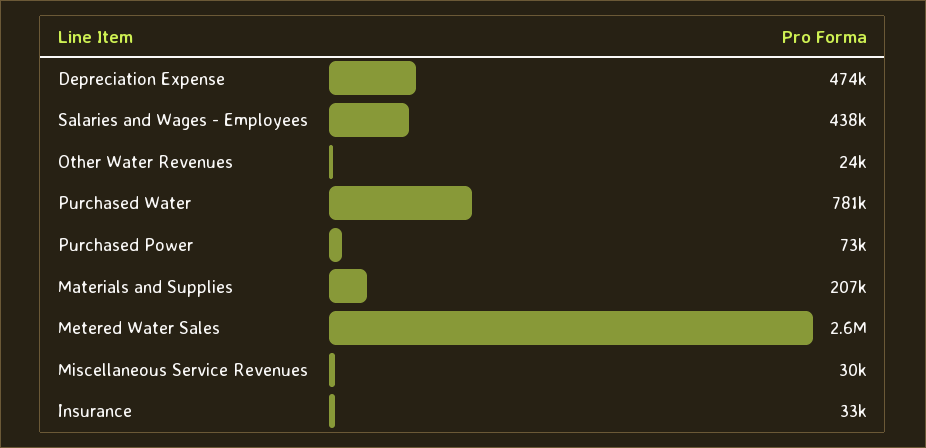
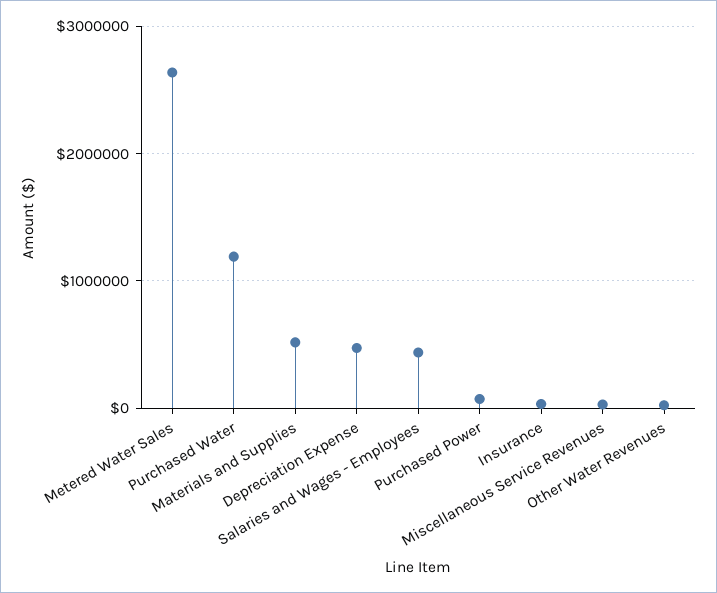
  {
    "Depreciation Expense": 474000,
    "Salaries and Wages - Employees": 438000,
    "Other Water Revenues": 24000,
-   "Purchased Water": 781000,
+   "Purchased Water": 1200000,
    "Purchased Power": 73000,
-   "Materials and Supplies": 207000,
+   "Materials and Supplies": 500000,
    "Metered Water Sales": 2600000,
    "Miscellaneous Service Revenues": 30000,
    "Insurance": 33000
  }

